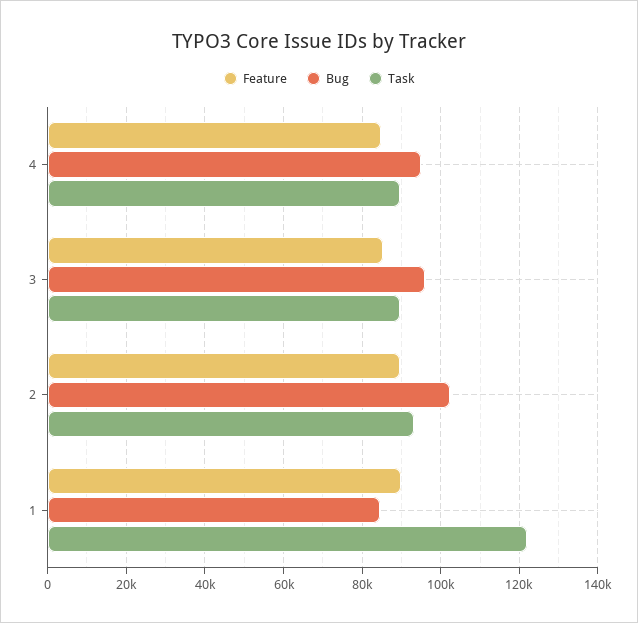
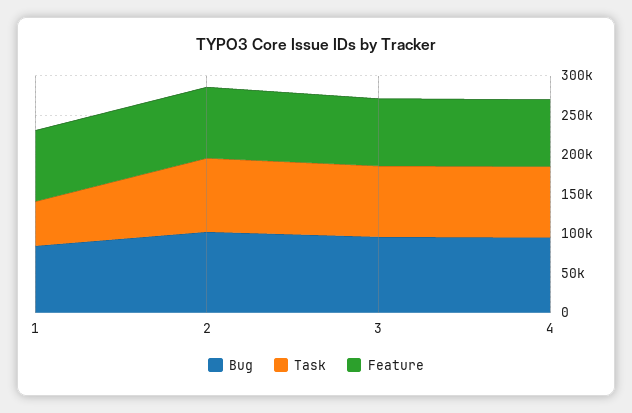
  {
    "Feature": {
      "4": 84000,
      "3": 86000,
      "2": 90000,
      "1": 90000
    },
    "Bug": {
      "4": 94000,
      "3": 96000,
      "2": 102000,
      "1": 84000
    },
    "Task": {
      "4": 90000,
      "3": 90000,
      "2": 94000,
-     "1": 122000
+     "1": 50000
    }
  }

